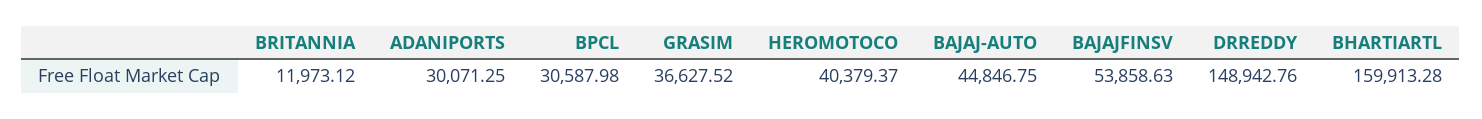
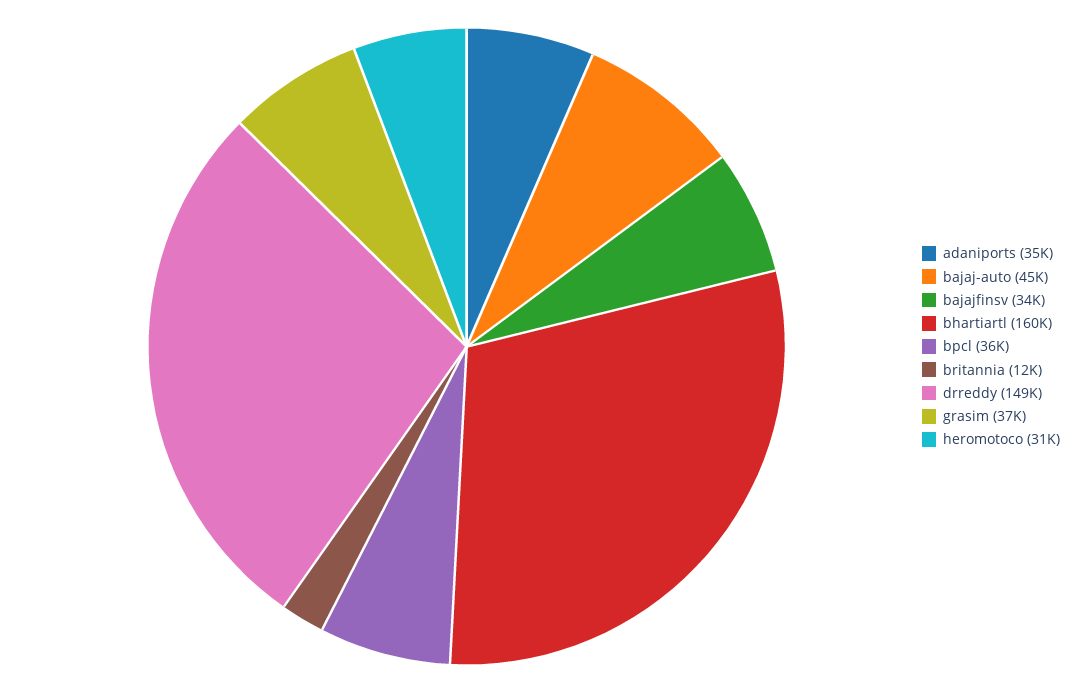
  {
    "BRITANNIA": 11973.12,
-   "ADANIPORTS": 30071.25,
+   "ADANIPORTS": 35000,
-   "BPCL": 30587.98,
+   "BPCL": 36000,
    "GRASIM": 36627.52,
-   "HEROMOTOCO": 40379.37,
+   "HEROMOTOCO": 31000,
    "BAJAJ-AUTO": 44846.75,
-   "BAJAJFINSV": 53858.63,
+   "BAJAJFINSV": 34000,
    "DRREDDY": 148942.76,
    "BHARTIARTL": 159913.28
  }

